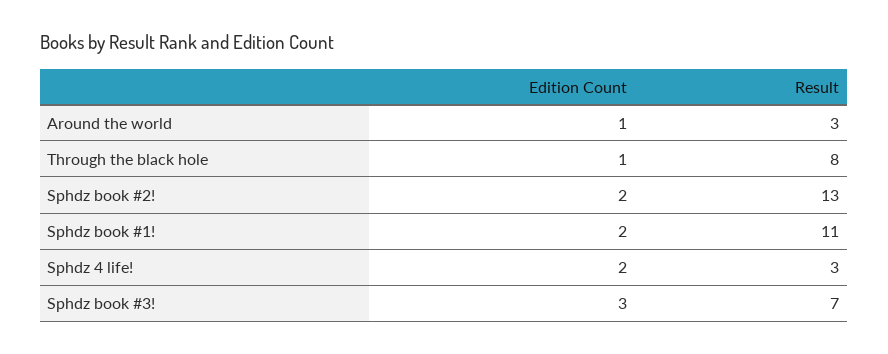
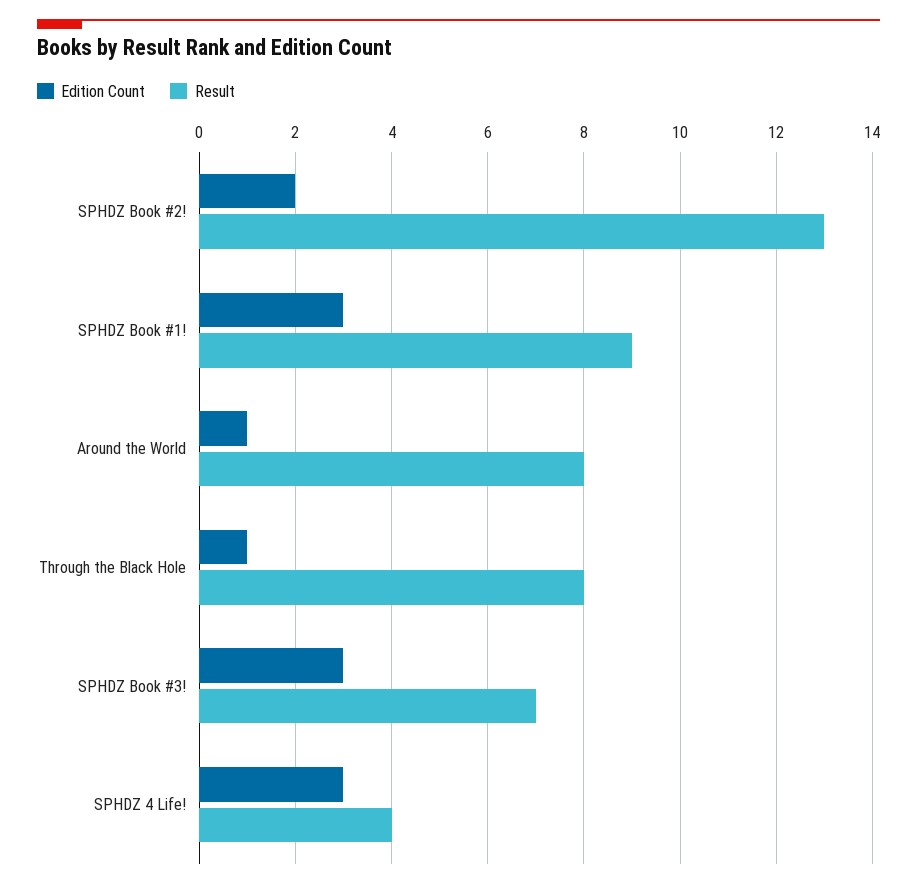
  {
    "Edition Count": {
      "Around the world": 1,
      "Through the black hole": 1,
      "Sphdz book #2!": 2,
-     "Sphdz book #1!": 2,
+     "Sphdz book #1!": 3,
-     "Sphdz 4 life!": 2,
+     "Sphdz 4 life!": 3,
      "Sphdz book #3!": 3
    },
    "Result": {
-     "Around the world": 3,
+     "Around the world": 8,
      "Through the black hole": 8,
      "Sphdz book #2!": 13,
-     "Sphdz book #1!": 11,
+     "Sphdz book #1!": 9,
-     "Sphdz 4 life!": 3,
+     "Sphdz 4 life!": 4,
      "Sphdz book #3!": 7
    }
  }

